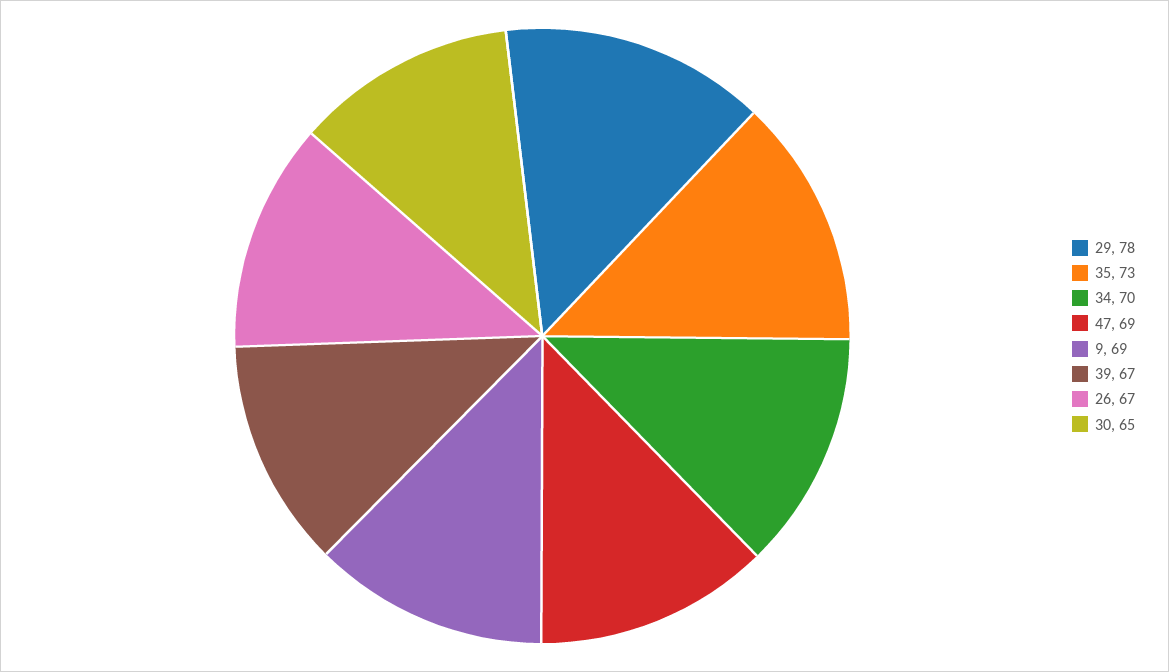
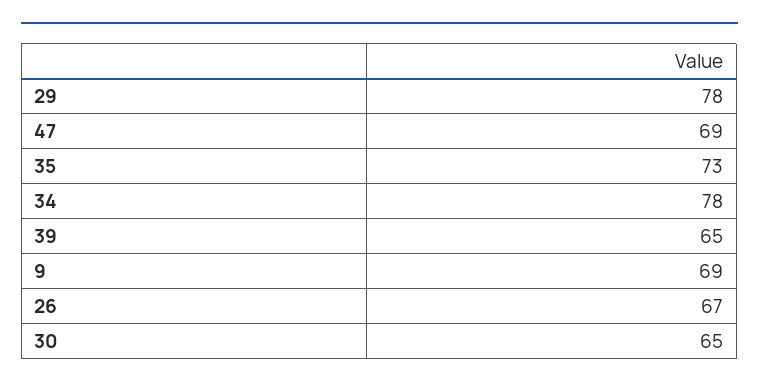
  {
    "29": 78,
    "35": 73,
-   "34": 70,
+   "34": 78,
    "47": 69,
    "9": 69,
-   "39": 67,
+   "39": 65,
    "26": 67,
    "30": 65
  }

